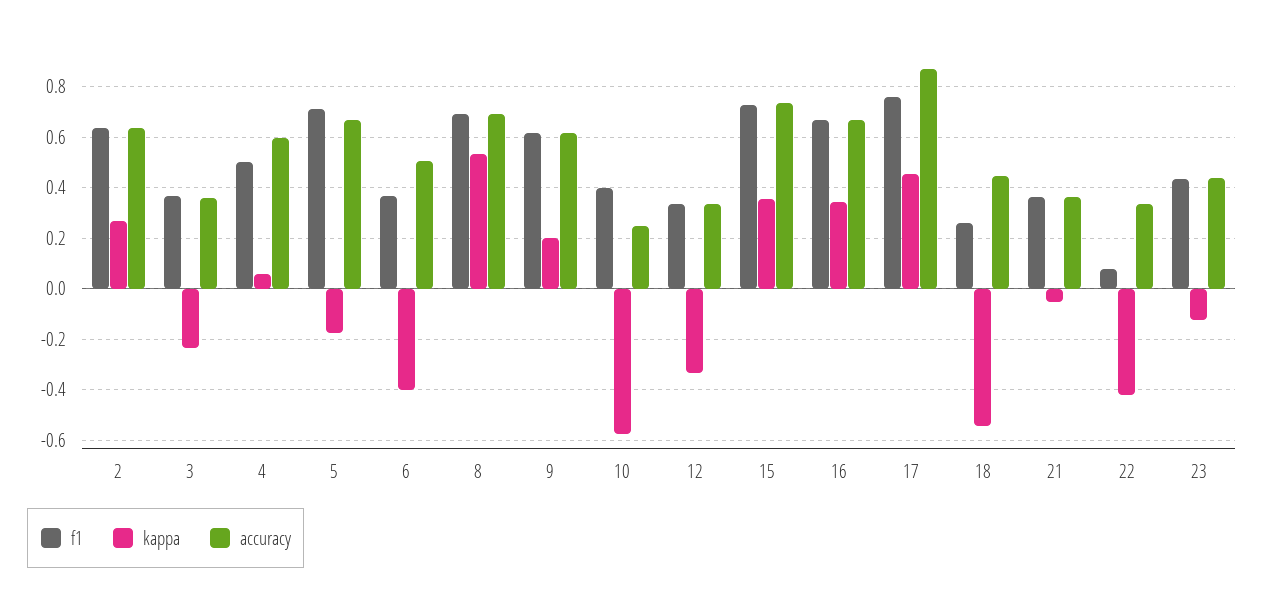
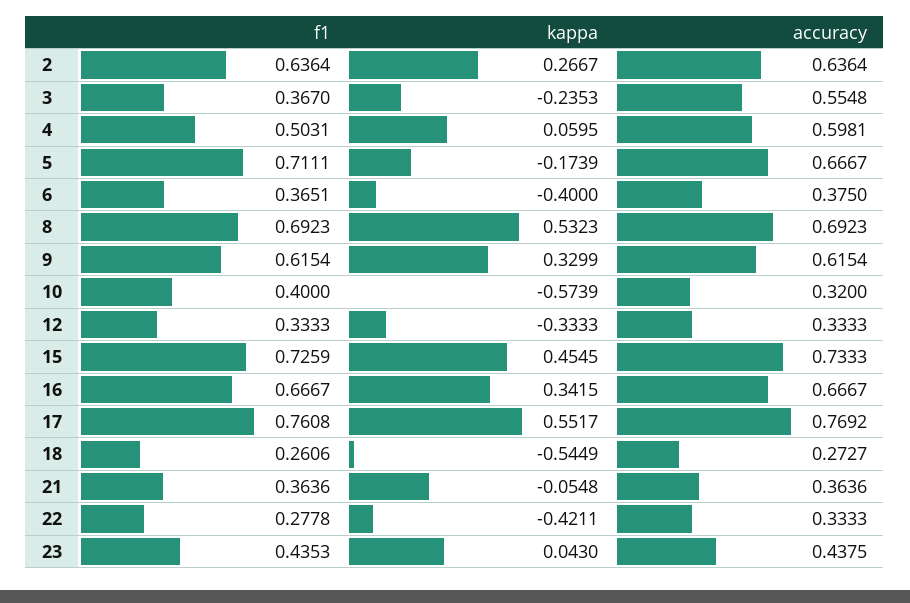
  {
    "f1": {
      "2": 0.6364,
      "3": 0.367,
      "4": 0.5031,
      "5": 0.7111,
      "6": 0.3651,
      "8": 0.6923,
      "9": 0.6154,
      "10": 0.4,
      "12": 0.3333,
      "15": 0.7259,
      "16": 0.6667,
      "17": 0.7608,
      "18": 0.2606,
      "21": 0.3636,
-     "22": 0.075,
+     "22": 0.2778,
      "23": 0.4353
    },
    "kappa": {
      "2": 0.2667,
      "3": -0.2353,
      "4": 0.0595,
      "5": -0.1739,
      "6": -0.4,
      "8": 0.5323,
-     "9": 0.2,
+     "9": 0.3299,
      "10": -0.5739,
      "12": -0.3333,
-     "15": 0.35,
+     "15": 0.4545,
      "16": 0.3415,
-     "17": 0.45,
+     "17": 0.5517,
      "18": -0.5449,
      "21": -0.0548,
      "22": -0.4211,
-     "23": -0.125
+     "23": 0.043
    },
    "accuracy": {
      "2": 0.6364,
-     "3": 0.35,
+     "3": 0.5548,
      "4": 0.5981,
      "5": 0.6667,
-     "6": 0.5,
+     "6": 0.375,
      "8": 0.6923,
      "9": 0.6154,
-     "10": 0.25,
+     "10": 0.32,
      "12": 0.3333,
      "15": 0.7333,
      "16": 0.6667,
-     "17": 0.875,
+     "17": 0.7692,
-     "18": 0.45,
+     "18": 0.2727,
      "21": 0.3636,
      "22": 0.3333,
      "23": 0.4375
    }
  }

